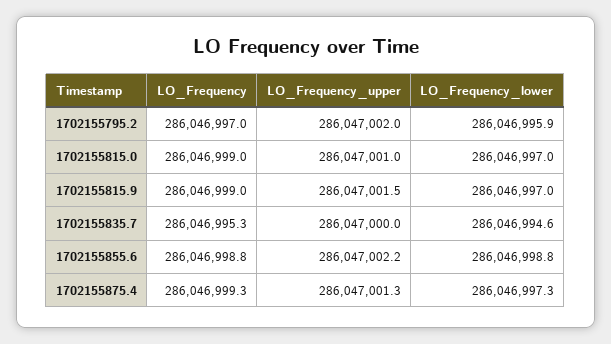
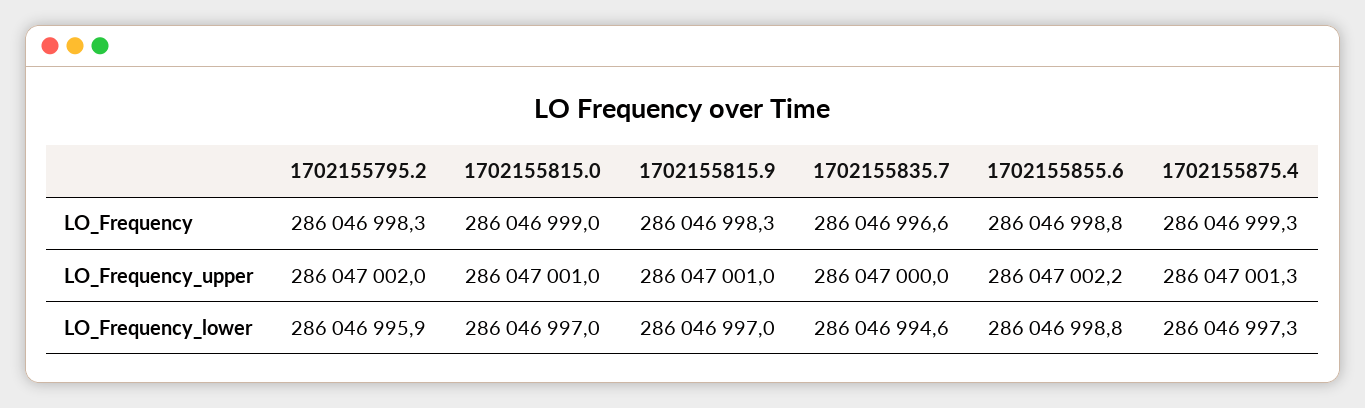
  {
    "LO_Frequency": {
-     "1702155795.2": 286046997,
+     "1702155795.2": 286046998.3,
      "1702155815.0": 286046999,
-     "1702155815.9": 286046999,
+     "1702155815.9": 286046998.3,
-     "1702155835.7": 286046995.3,
+     "1702155835.7": 286046996.6,
      "1702155855.6": 286046998.8,
      "1702155875.4": 286046999.3
    },
    "LO_Frequency_upper": {
      "1702155795.2": 286047002,
      "1702155815.0": 286047001,
-     "1702155815.9": 286047001.5,
+     "1702155815.9": 286047001,
      "1702155835.7": 286047000,
      "1702155855.6": 286047002.2,
      "1702155875.4": 286047001.3
    },
    "LO_Frequency_lower": {
      "1702155795.2": 286046995.9,
      "1702155815.0": 286046997,
      "1702155815.9": 286046997,
      "1702155835.7": 286046994.6,
      "1702155855.6": 286046998.8,
      "1702155875.4": 286046997.3
    }
  }

